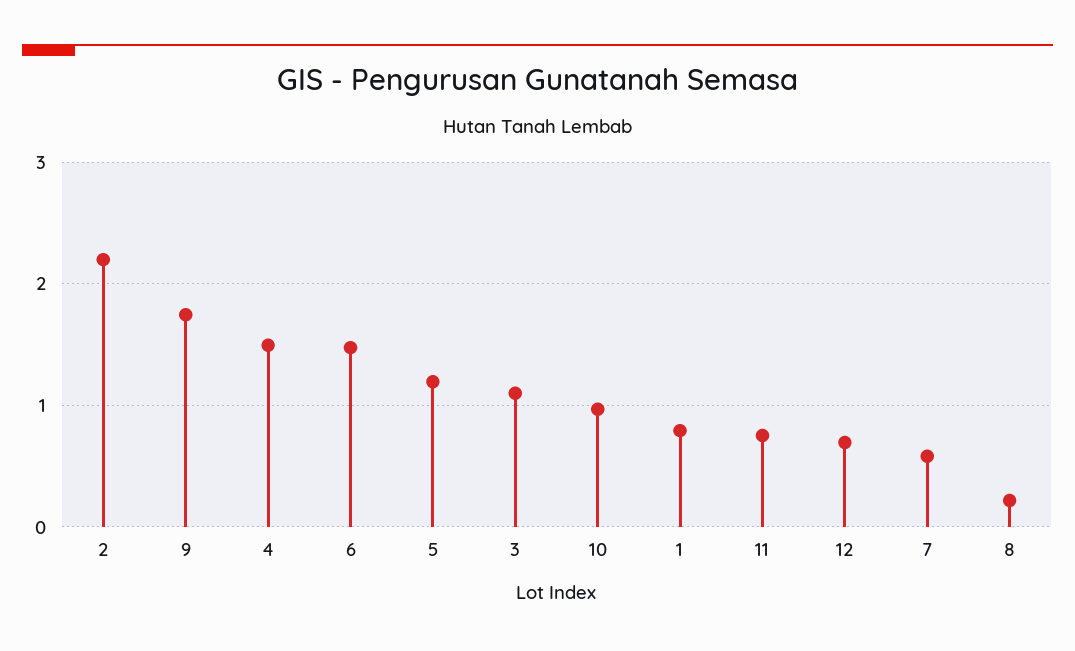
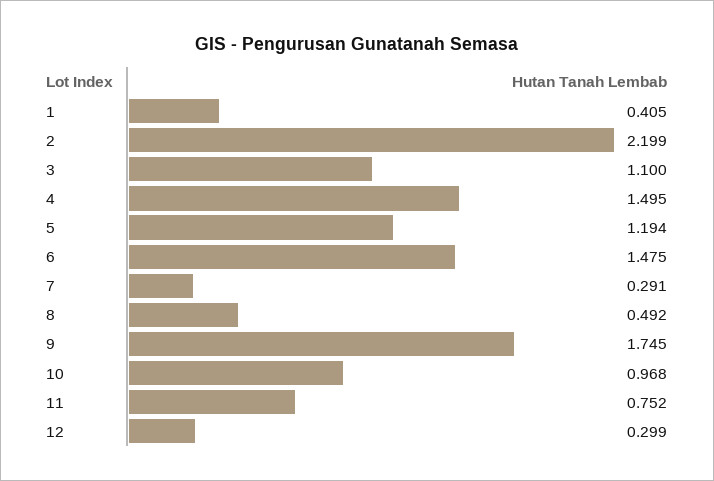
  {
    "2": 2.199,
    "9": 1.745,
    "4": 1.495,
    "6": 1.475,
    "5": 1.194,
    "3": 1.1,
    "10": 0.968,
-   "1": 0.8,
+   "1": 0.405,
    "11": 0.752,
-   "12": 0.7,
+   "12": 0.299,
-   "7": 0.6,
+   "7": 0.291,
-   "8": 0.2
+   "8": 0.492
  }

